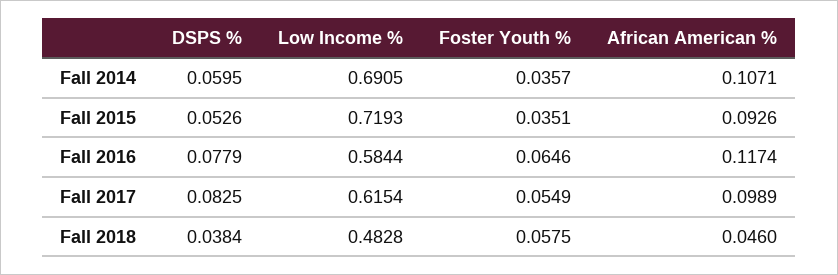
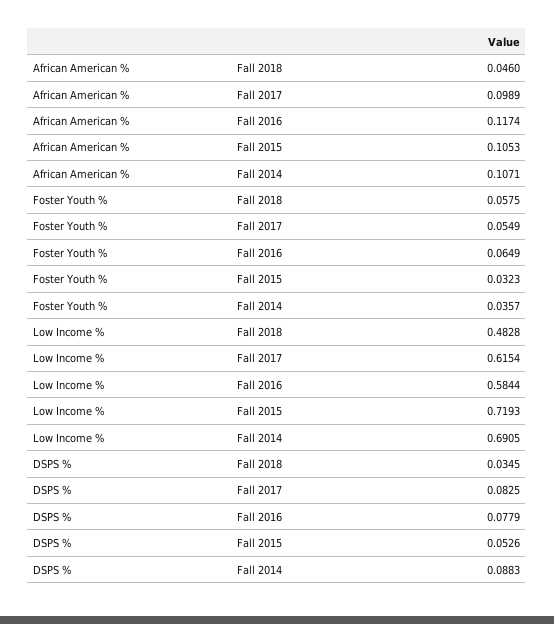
  {
    "DSPS %": {
-     "Fall 2014": 0.0595,
+     "Fall 2014": 0.0883,
      "Fall 2015": 0.0526,
      "Fall 2016": 0.0779,
      "Fall 2017": 0.0825,
-     "Fall 2018": 0.0384
+     "Fall 2018": 0.0345
    },
    "Low Income %": {
      "Fall 2014": 0.6905,
      "Fall 2015": 0.7193,
      "Fall 2016": 0.5844,
      "Fall 2017": 0.6154,
      "Fall 2018": 0.4828
    },
    "Foster Youth %": {
      "Fall 2014": 0.0357,
-     "Fall 2015": 0.0351,
+     "Fall 2015": 0.0323,
-     "Fall 2016": 0.0646,
+     "Fall 2016": 0.0649,
      "Fall 2017": 0.0549,
      "Fall 2018": 0.0575
    },
    "African American %": {
      "Fall 2014": 0.1071,
-     "Fall 2015": 0.0926,
+     "Fall 2015": 0.1053,
      "Fall 2016": 0.1174,
      "Fall 2017": 0.0989,
      "Fall 2018": 0.046
    }
  }

